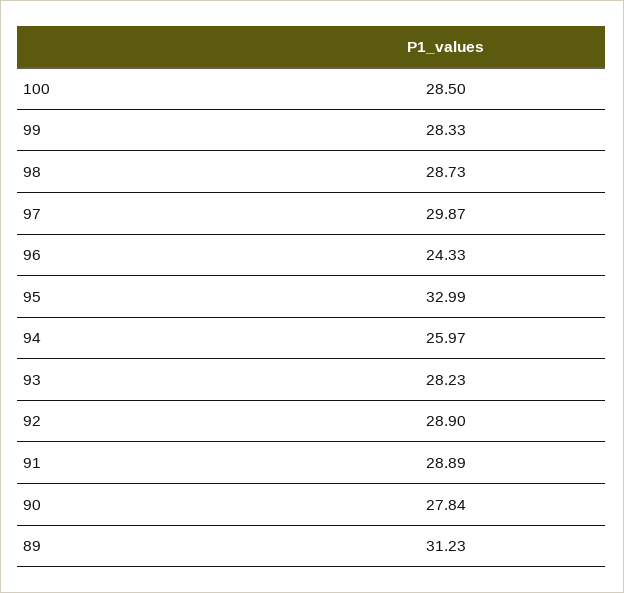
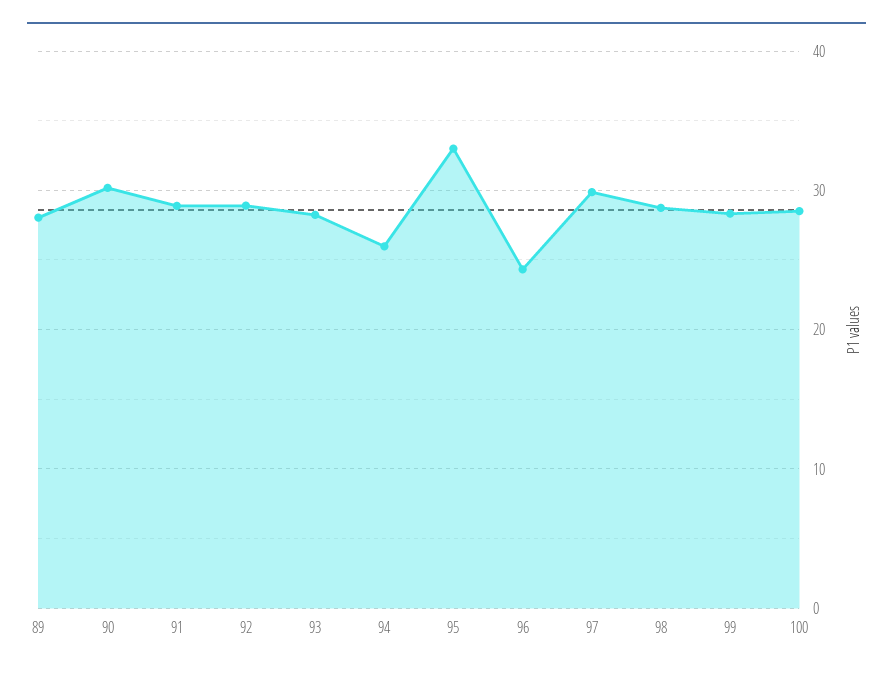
  {
    "100": 28.5,
    "99": 28.33,
    "98": 28.73,
    "97": 29.87,
    "96": 24.33,
    "95": 32.99,
    "94": 25.97,
    "93": 28.23,
    "92": 28.9,
    "91": 28.89,
-   "90": 27.84,
+   "90": 30,
-   "89": 31.23
+   "89": 28
  }

